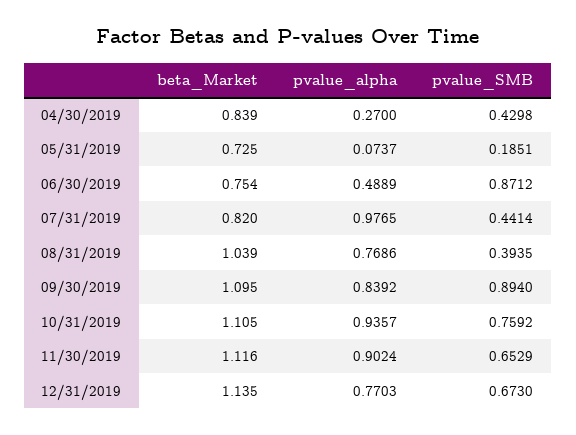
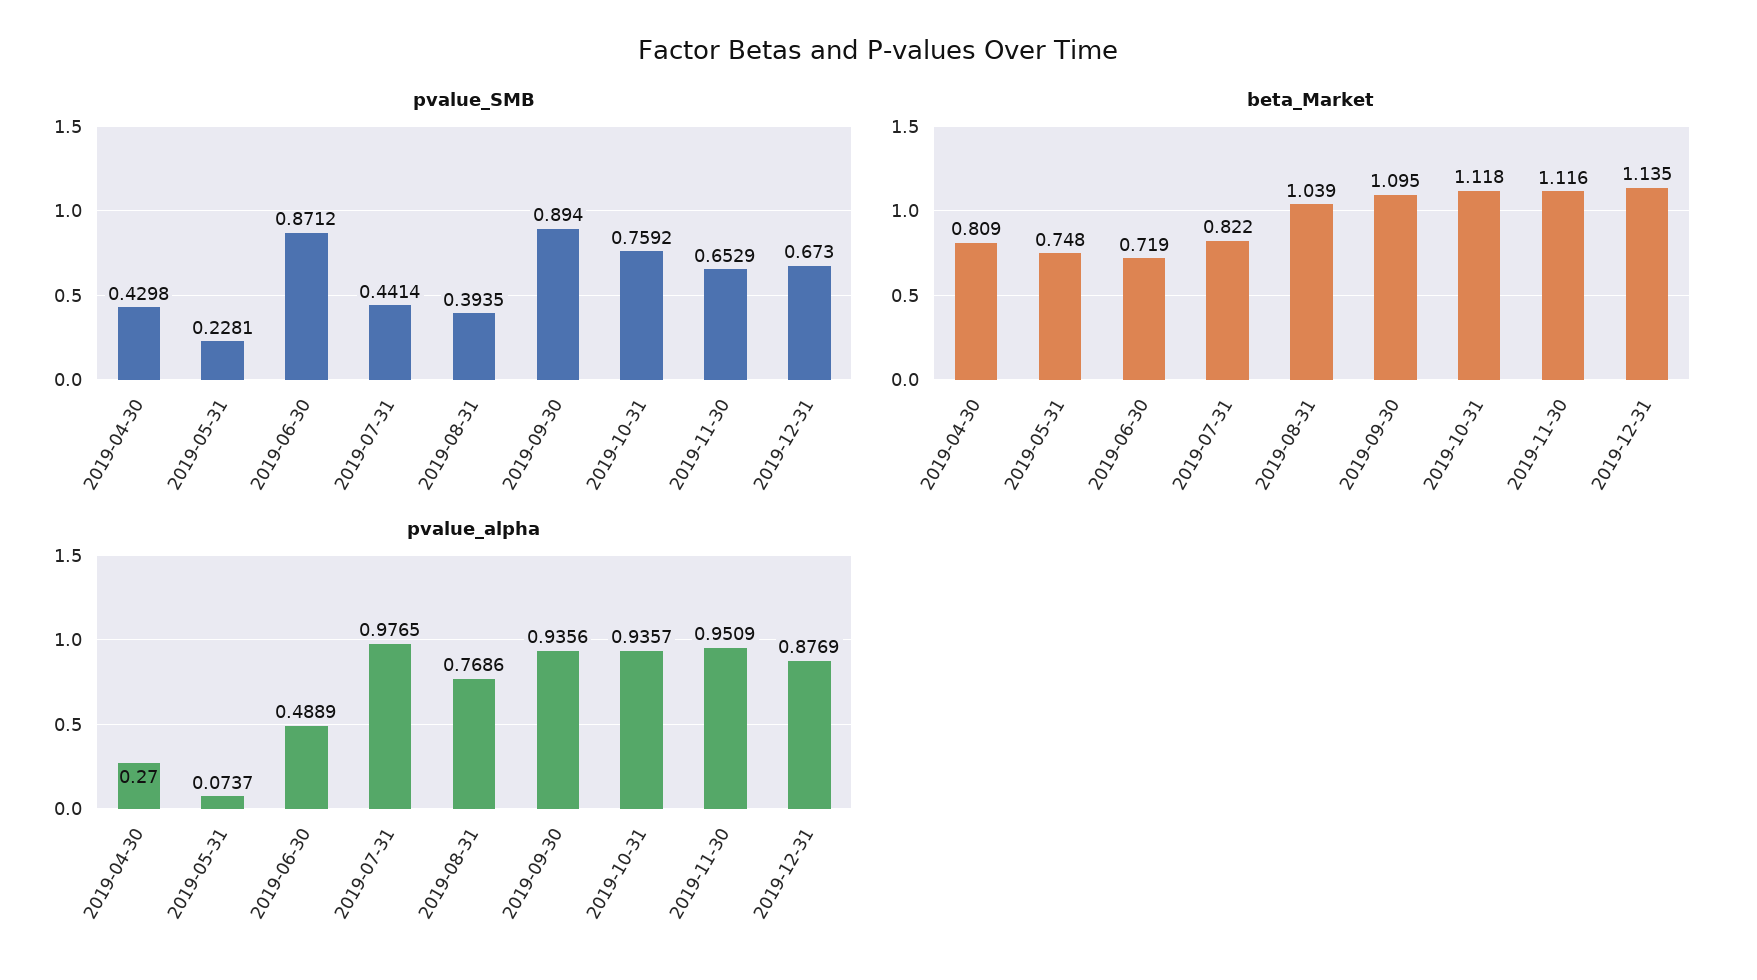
  {
    "beta_Market": {
-     "04/30/2019": 0.839,
+     "04/30/2019": 0.809,
-     "05/31/2019": 0.725,
+     "05/31/2019": 0.748,
-     "06/30/2019": 0.754,
+     "06/30/2019": 0.719,
-     "07/31/2019": 0.82,
+     "07/31/2019": 0.822,
      "08/31/2019": 1.039,
      "09/30/2019": 1.095,
-     "10/31/2019": 1.105,
+     "10/31/2019": 1.118,
      "11/30/2019": 1.116,
      "12/31/2019": 1.135
    },
    "pvalue_alpha": {
      "04/30/2019": 0.27,
      "05/31/2019": 0.0737,
      "06/30/2019": 0.4889,
      "07/31/2019": 0.9765,
      "08/31/2019": 0.7686,
-     "09/30/2019": 0.8392,
+     "09/30/2019": 0.9356,
      "10/31/2019": 0.9357,
-     "11/30/2019": 0.9024,
+     "11/30/2019": 0.9509,
-     "12/31/2019": 0.7703
+     "12/31/2019": 0.8769
    },
    "pvalue_SMB": {
      "04/30/2019": 0.4298,
-     "05/31/2019": 0.1851,
+     "05/31/2019": 0.2281,
      "06/30/2019": 0.8712,
      "07/31/2019": 0.4414,
      "08/31/2019": 0.3935,
      "09/30/2019": 0.894,
      "10/31/2019": 0.7592,
      "11/30/2019": 0.6529,
      "12/31/2019": 0.673
    }
  }

